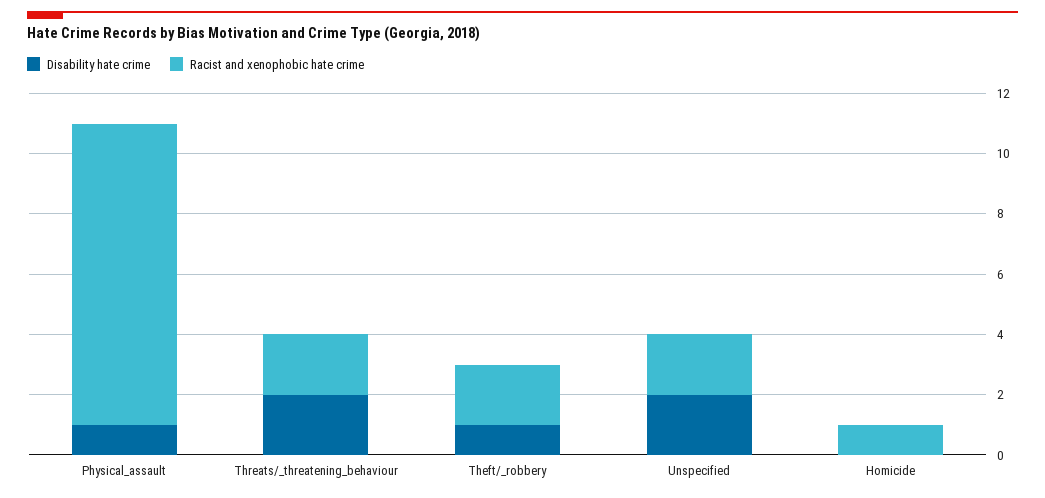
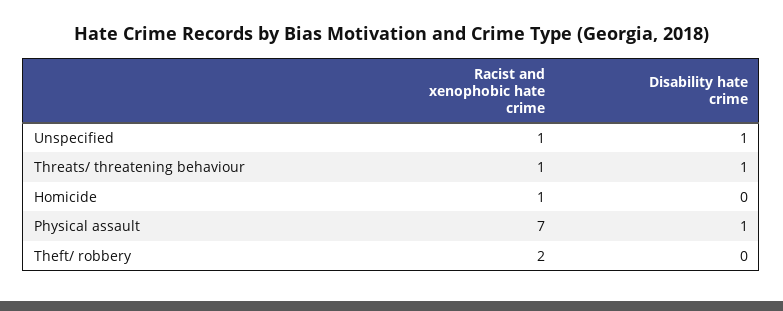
  {
    "Disability hate crime": {
      "Physical_assault": 1,
-     "Threats/_threatening_behaviour": 2,
+     "Threats/_threatening_behaviour": 1,
-     "Theft/_robbery": 1,
+     "Theft/_robbery": 0,
-     "Unspecified": 2,
+     "Unspecified": 1,
      "Homicide": 0
    },
    "Racist and xenophobic hate crime": {
-     "Physical_assault": 10,
+     "Physical_assault": 7,
-     "Threats/_threatening_behaviour": 2,
+     "Threats/_threatening_behaviour": 1,
      "Theft/_robbery": 2,
-     "Unspecified": 2,
+     "Unspecified": 1,
      "Homicide": 1
    }
  }

